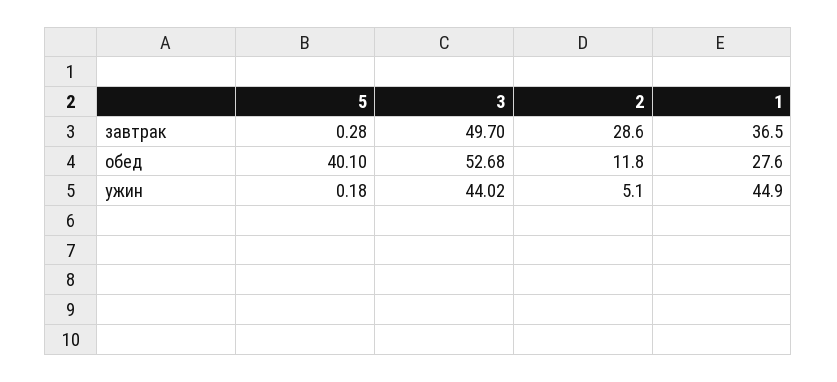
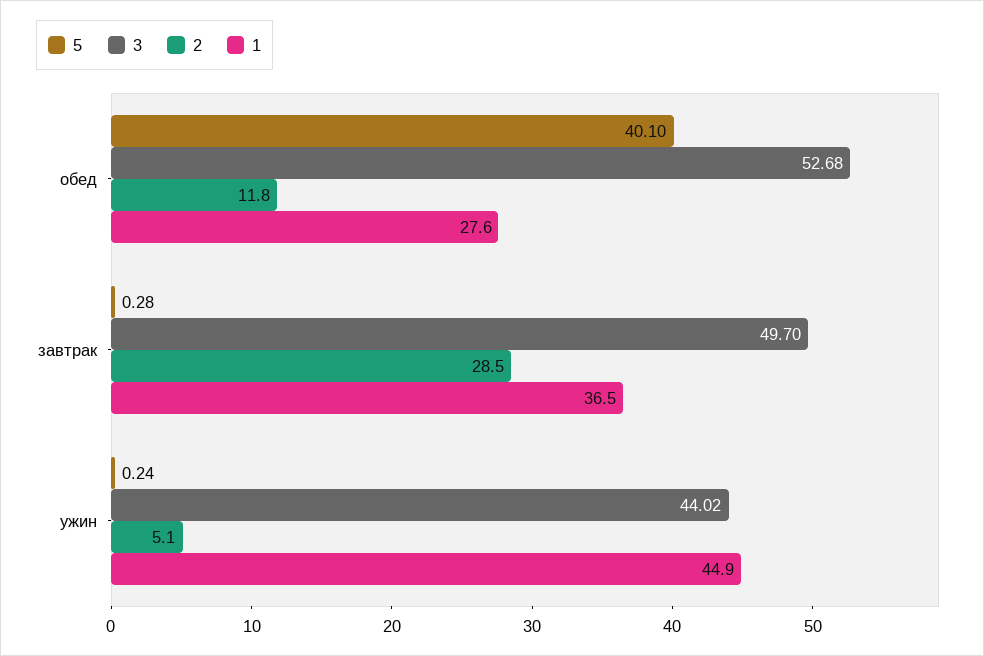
  {
    "5": {
      "завтрак": 0.28,
      "обед": 40.1,
-     "ужин": 0.18
+     "ужин": 0.24
    },
    "3": {
      "завтрак": 49.7,
      "обед": 52.68,
      "ужин": 44.02
    },
    "2": {
-     "завтрак": 28.6,
+     "завтрак": 28.5,
      "обед": 11.8,
      "ужин": 5.1
    },
    "1": {
      "завтрак": 36.5,
      "обед": 27.6,
      "ужин": 44.9
    }
  }

